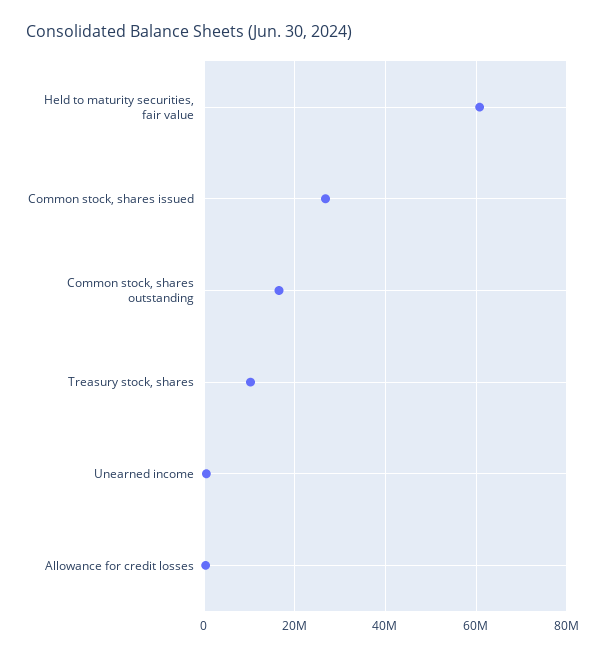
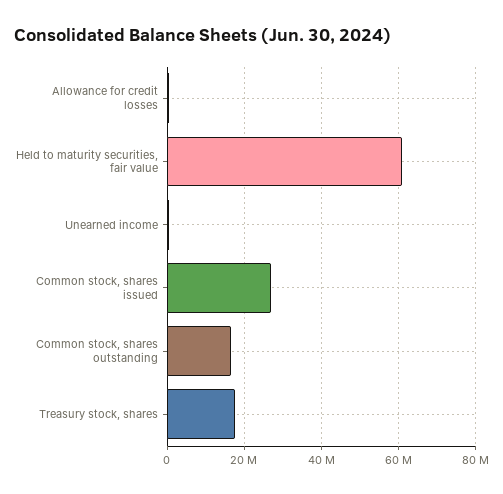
  {
    "Held to maturity securities, fair value": 60000000,
    "Common stock, shares issued": 26000000,
    "Common stock, shares outstanding": 16000000,
-   "Treasury stock, shares": 10000000,
+   "Treasury stock, shares": 18000000,
    "Unearned income": 0,
    "Allowance for credit losses": 0
  }

